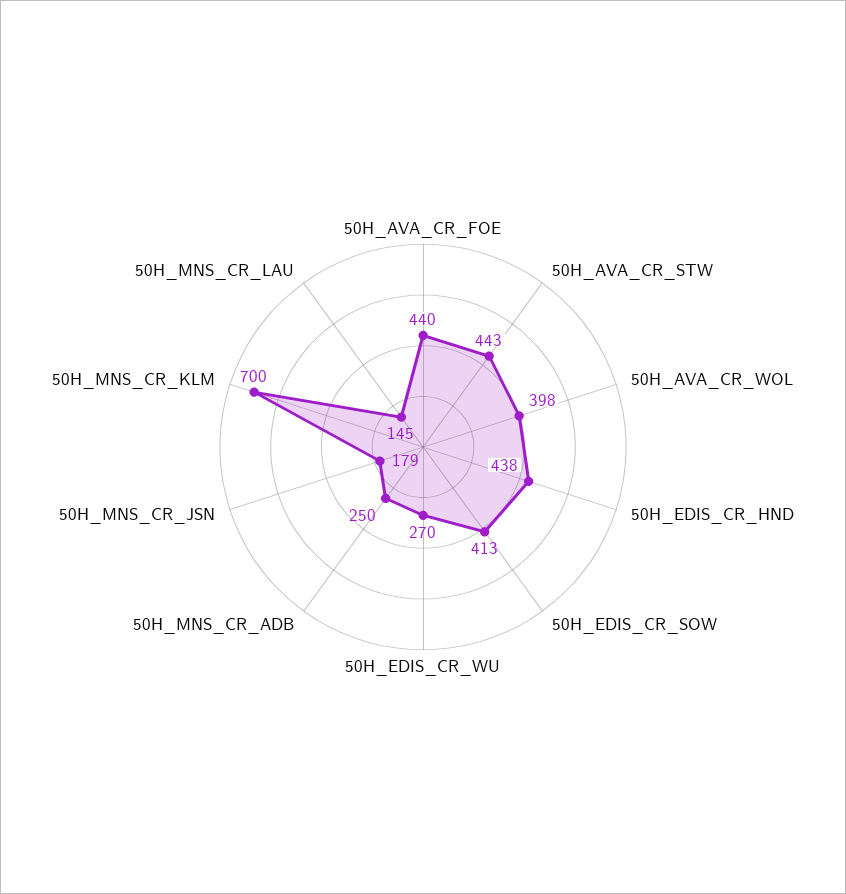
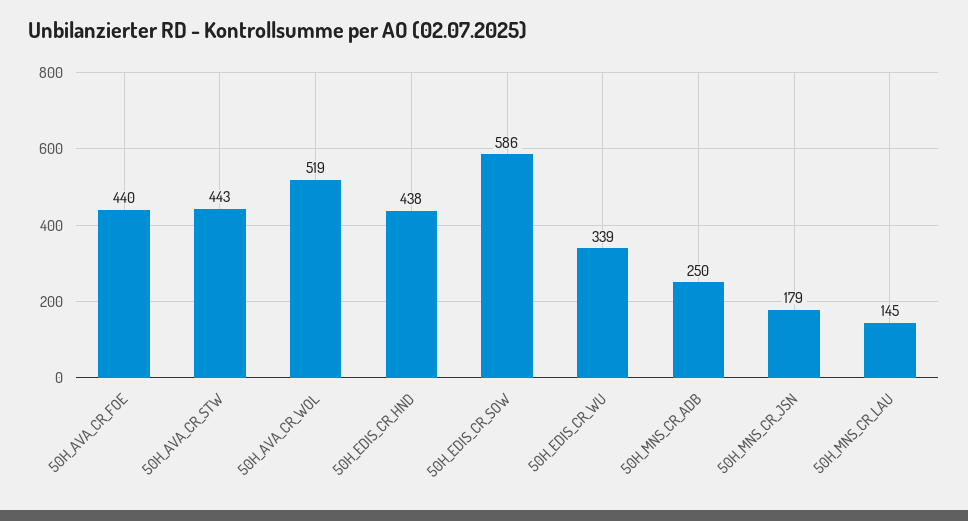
  {
    "50H_AVA_CR_FOE": 440,
    "50H_AVA_CR_STW": 443,
-   "50H_AVA_CR_WOL": 398,
+   "50H_AVA_CR_WOL": 519,
    "50H_EDIS_CR_HND": 438,
-   "50H_EDIS_CR_SOW": 413,
+   "50H_EDIS_CR_SOW": 586,
-   "50H_EDIS_CR_WU": 270,
+   "50H_EDIS_CR_WU": 339,
    "50H_MNS_CR_ADB": 250,
    "50H_MNS_CR_JSN": 179,
-   "50H_MNS_CR_KLM": 700,
    "50H_MNS_CR_LAU": 145
  }

